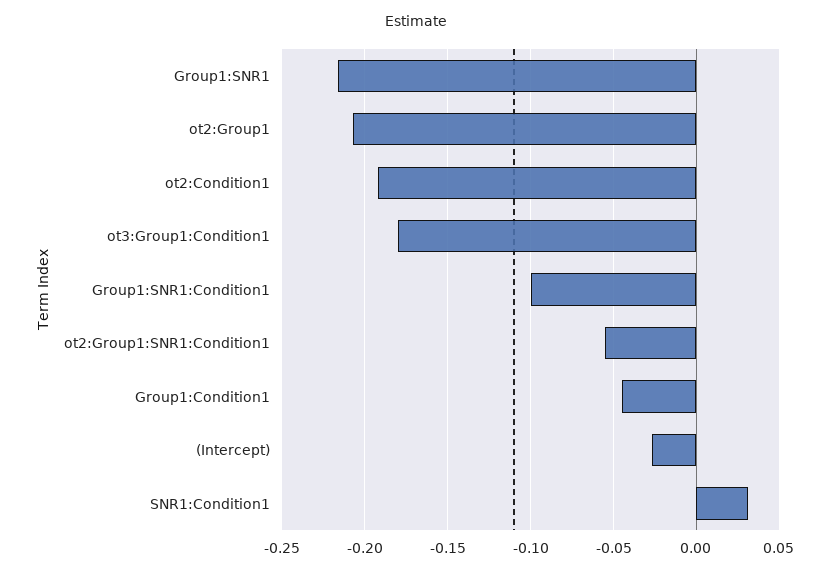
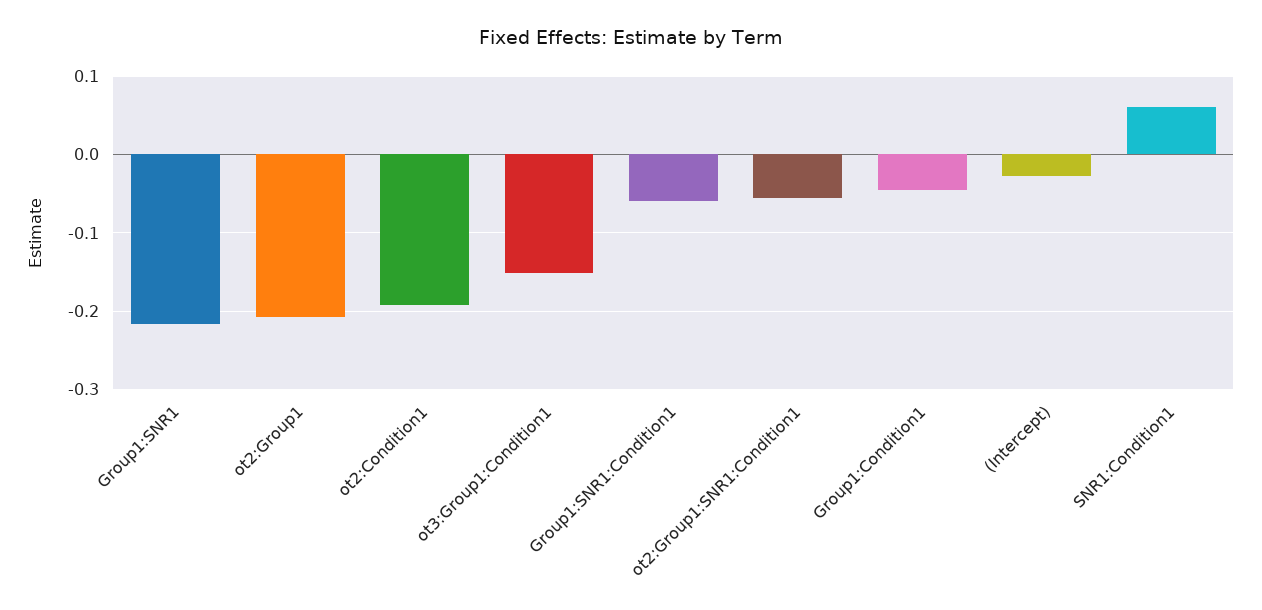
  {
    "Group1:SNR1": -0.215,
    "ot2:Group1": -0.205,
    "ot2:Condition1": -0.19,
-   "ot3:Group1:Condition1": -0.18,
+   "ot3:Group1:Condition1": -0.15,
-   "Group1:SNR1:Condition1": -0.1,
+   "Group1:SNR1:Condition1": -0.06,
    "ot2:Group1:SNR1:Condition1": -0.055,
    "Group1:Condition1": -0.045,
    "(Intercept)": -0.025,
-   "SNR1:Condition1": 0.03
+   "SNR1:Condition1": 0.06
  }

